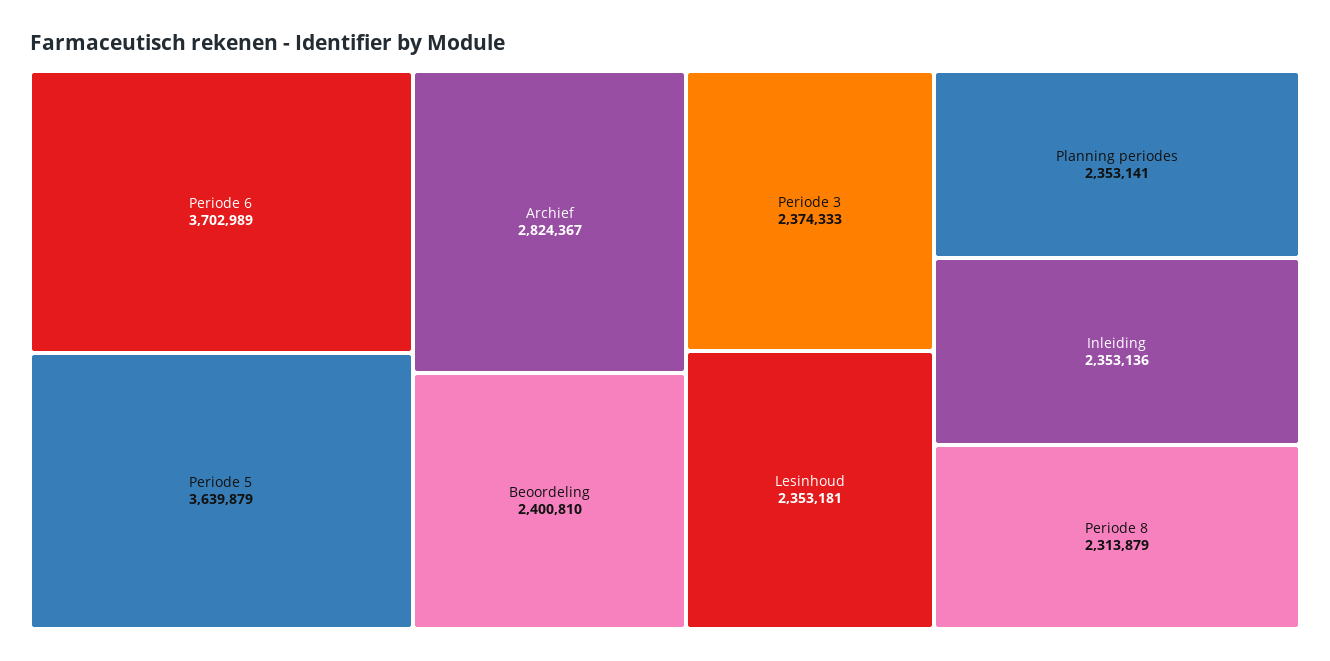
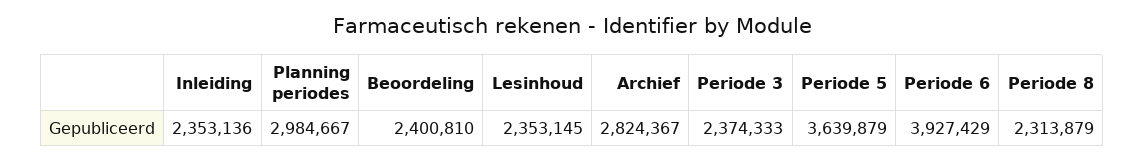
  {
-   "Periode 6": 3702989,
+   "Periode 6": 3927429,
    "Periode 5": 3639879,
    "Archief": 2824367,
    "Beoordeling": 2400810,
    "Periode 3": 2374333,
-   "Lesinhoud": 2353181,
+   "Lesinhoud": 2353145,
-   "Planning periodes": 2353141,
+   "Planning periodes": 2984667,
    "Inleiding": 2353136,
    "Periode 8": 2313879
  }

